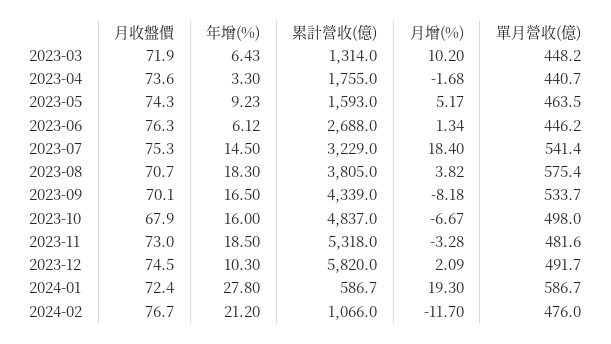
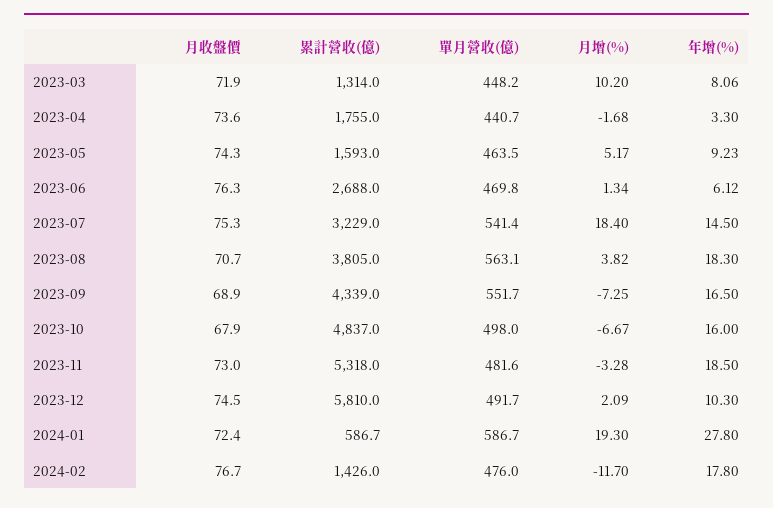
  {
    "月收盤價": {
      "2023-03": 71.9,
      "2023-04": 73.6,
      "2023-05": 74.3,
      "2023-06": 76.3,
      "2023-07": 75.3,
      "2023-08": 70.7,
-     "2023-09": 70.1,
+     "2023-09": 68.9,
      "2023-10": 67.9,
      "2023-11": 73,
      "2023-12": 74.5,
      "2024-01": 72.4,
      "2024-02": 76.7
    },
    "年增(%)": {
-     "2023-03": 6.43,
+     "2023-03": 8.06,
      "2023-04": 3.3,
      "2023-05": 9.23,
      "2023-06": 6.12,
      "2023-07": 14.5,
      "2023-08": 18.3,
      "2023-09": 16.5,
      "2023-10": 16,
      "2023-11": 18.5,
      "2023-12": 10.3,
      "2024-01": 27.8,
-     "2024-02": 21.2
+     "2024-02": 17.8
    },
    "累計營收(億)": {
      "2023-03": 1314,
      "2023-04": 1755,
      "2023-05": 1593,
      "2023-06": 2688,
      "2023-07": 3229,
      "2023-08": 3805,
      "2023-09": 4339,
      "2023-10": 4837,
      "2023-11": 5318,
-     "2023-12": 5820,
+     "2023-12": 5810,
      "2024-01": 586.7,
-     "2024-02": 1066
+     "2024-02": 1426
    },
    "月增(%)": {
      "2023-03": 10.2,
      "2023-04": -1.68,
      "2023-05": 5.17,
      "2023-06": 1.34,
      "2023-07": 18.4,
      "2023-08": 3.82,
-     "2023-09": -8.18,
+     "2023-09": -7.25,
      "2023-10": -6.67,
      "2023-11": -3.28,
      "2023-12": 2.09,
      "2024-01": 19.3,
      "2024-02": -11.7
    },
    "單月營收(億)": {
      "2023-03": 448.2,
      "2023-04": 440.7,
      "2023-05": 463.5,
-     "2023-06": 446.2,
+     "2023-06": 469.8,
      "2023-07": 541.4,
-     "2023-08": 575.4,
+     "2023-08": 563.1,
-     "2023-09": 533.7,
+     "2023-09": 551.7,
      "2023-10": 498,
      "2023-11": 481.6,
      "2023-12": 491.7,
      "2024-01": 586.7,
      "2024-02": 476
    }
  }

